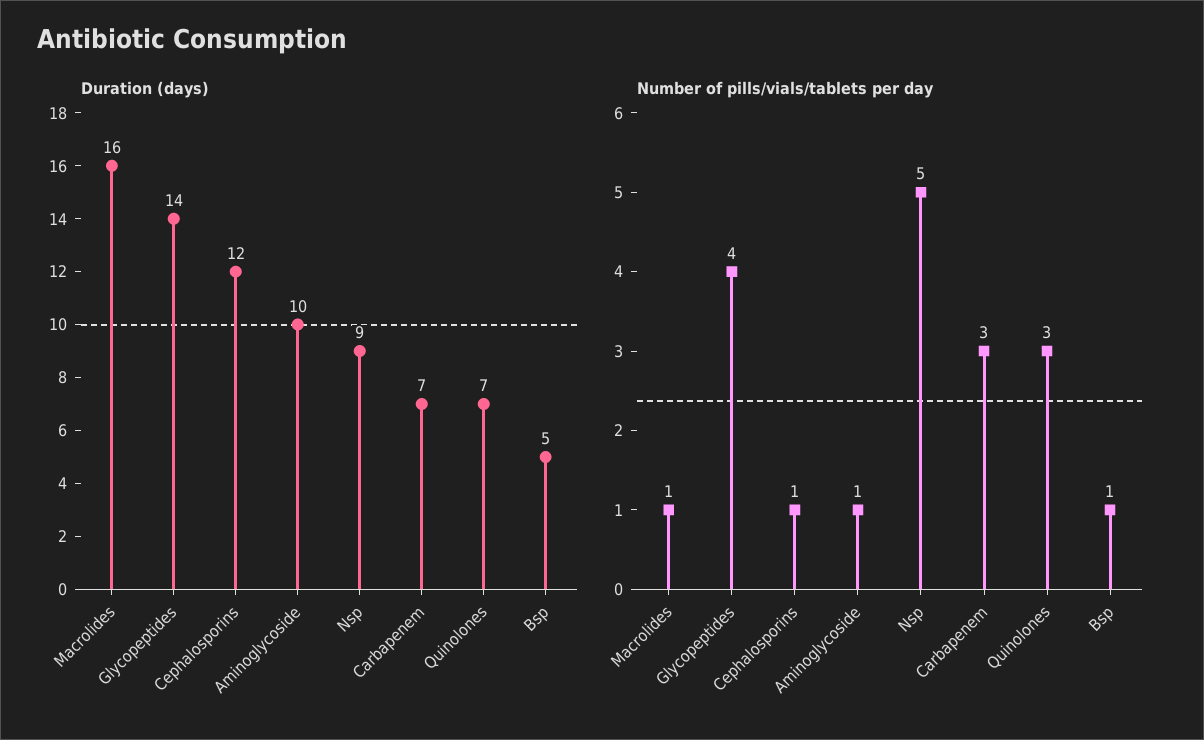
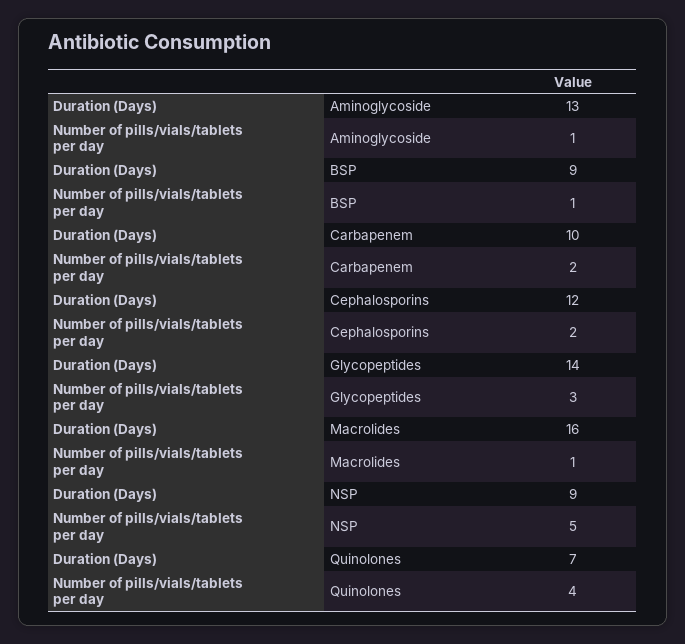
  {
    "Duration (days)": {
      "Macrolides": 16,
      "Glycopeptides": 14,
      "Cephalosporins": 12,
-     "Aminoglycoside": 10,
+     "Aminoglycoside": 13,
      "Nsp": 9,
-     "Carbapenem": 7,
+     "Carbapenem": 10,
      "Quinolones": 7,
-     "Bsp": 5
+     "Bsp": 9
    },
    "Number of pills/vials/tablets per day": {
      "Macrolides": 1,
-     "Glycopeptides": 4,
+     "Glycopeptides": 3,
-     "Cephalosporins": 1,
+     "Cephalosporins": 2,
      "Aminoglycoside": 1,
      "Nsp": 5,
-     "Carbapenem": 3,
+     "Carbapenem": 2,
-     "Quinolones": 3,
+     "Quinolones": 4,
      "Bsp": 1
    }
  }

